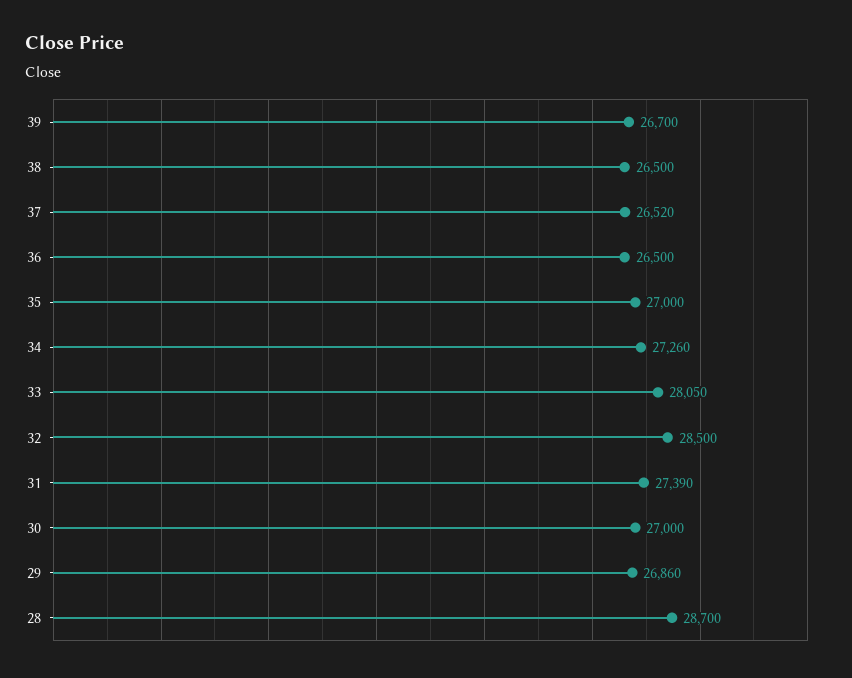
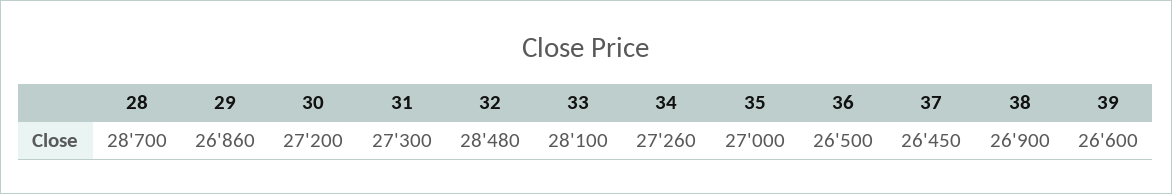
  {
-   "39": 26700,
+   "39": 26600,
-   "38": 26500,
+   "38": 26900,
-   "37": 26520,
+   "37": 26450,
    "36": 26500,
    "35": 27000,
    "34": 27260,
-   "33": 28050,
+   "33": 28100,
-   "32": 28500,
+   "32": 28480,
-   "31": 27390,
+   "31": 27300,
-   "30": 27000,
+   "30": 27200,
    "29": 26860,
    "28": 28700
  }

